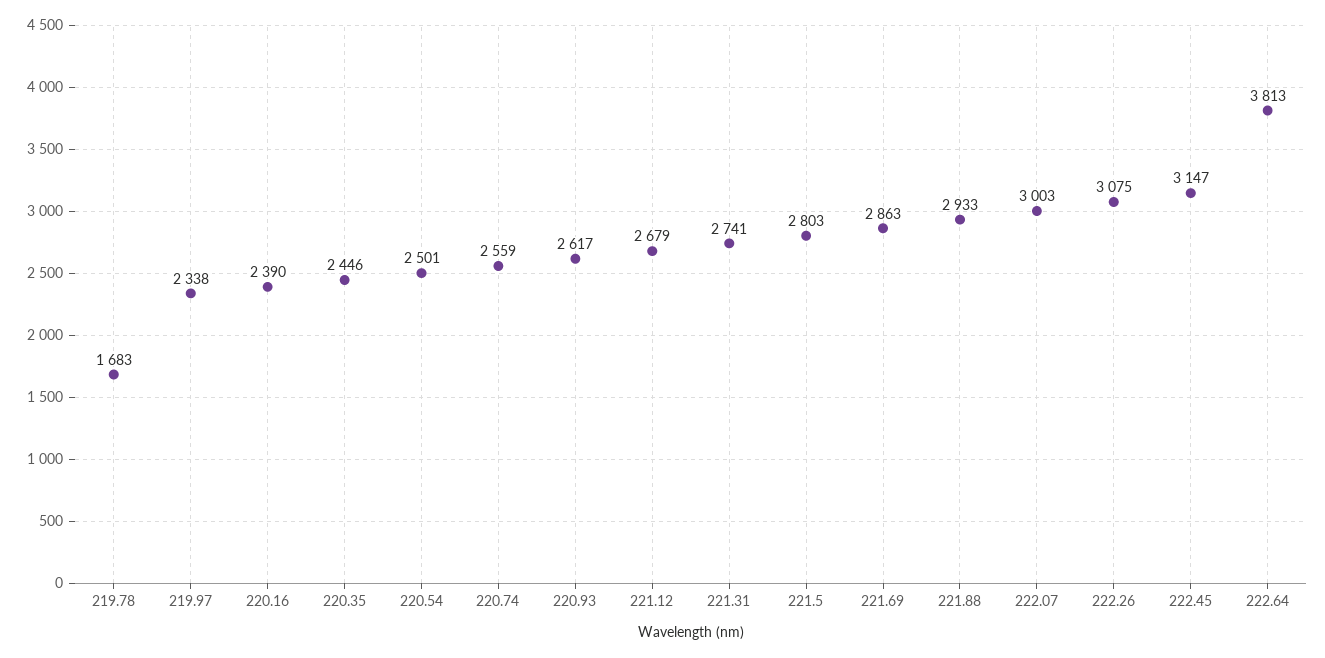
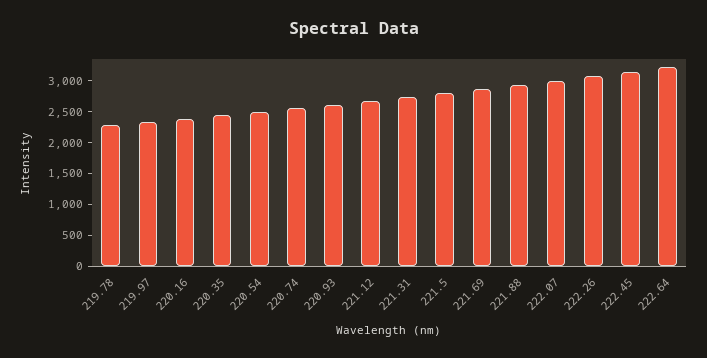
  {
-   "219.78": 1683,
+   "219.78": 2250,
    "219.97": 2338,
    "220.16": 2390,
    "220.35": 2446,
    "220.54": 2501,
    "220.74": 2559,
    "220.93": 2617,
    "221.12": 2679,
    "221.31": 2741,
    "221.5": 2803,
    "221.69": 2863,
    "221.88": 2933,
    "222.07": 3003,
    "222.26": 3075,
    "222.45": 3147,
-   "222.64": 3813
+   "222.64": 3250
  }

